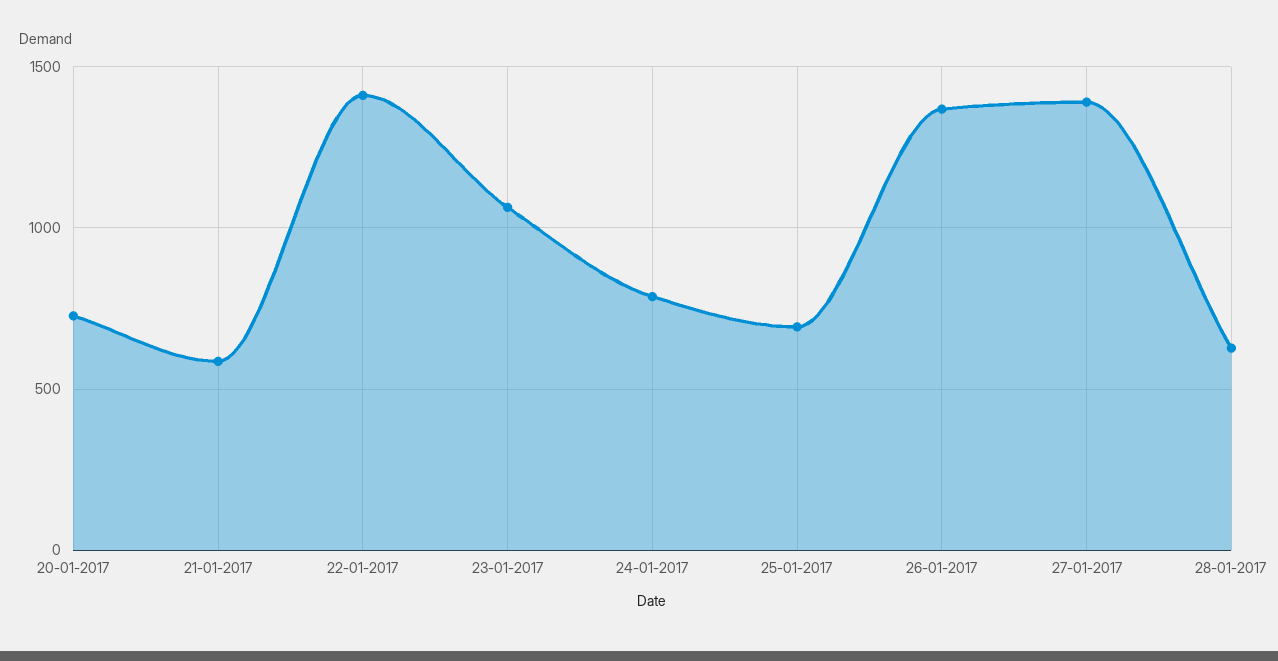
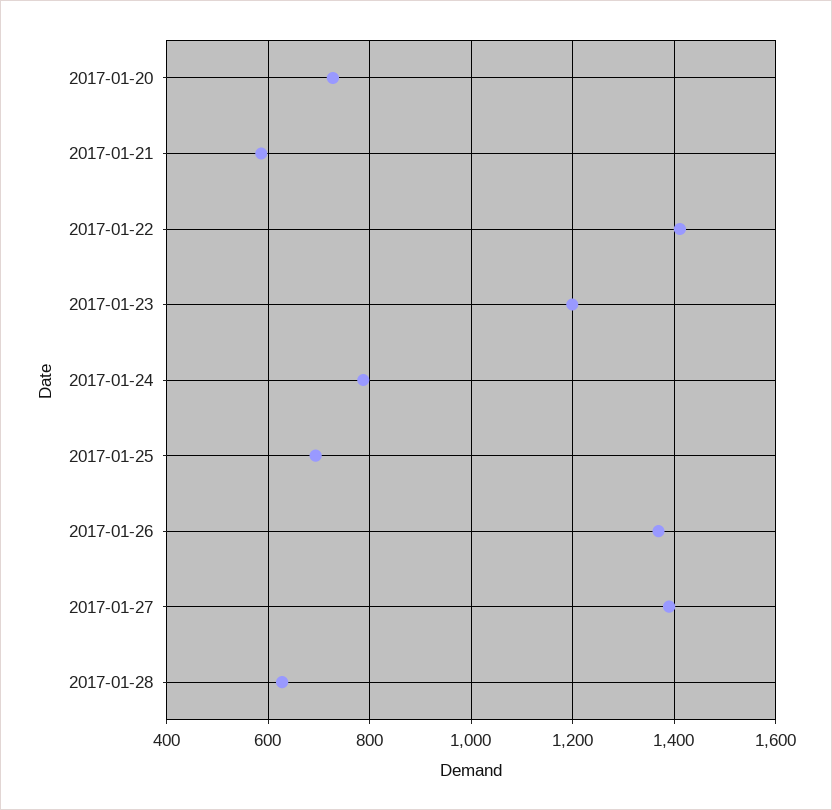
  {
    "20-01-2017": 720,
    "21-01-2017": 580,
    "22-01-2017": 1420,
-   "23-01-2017": 1050,
+   "23-01-2017": 1200,
    "24-01-2017": 780,
    "25-01-2017": 700,
    "26-01-2017": 1360,
    "27-01-2017": 1400,
    "28-01-2017": 620
  }

